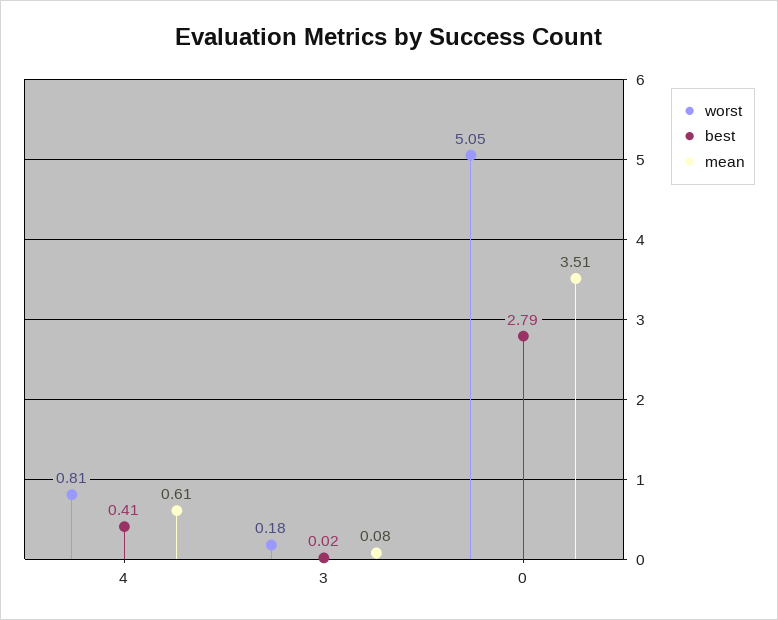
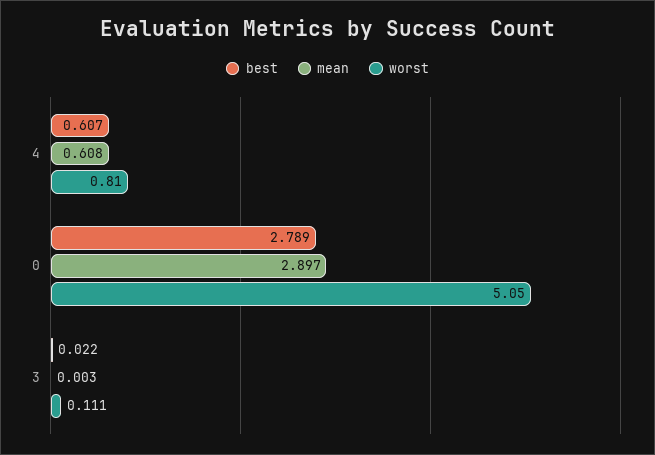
  {
    "worst": {
      "4": 0.81,
-     "3": 0.18,
+     "3": 0.111,
      "0": 5.05
    },
    "best": {
-     "4": 0.41,
+     "4": 0.607,
      "3": 0.022,
      "0": 2.789
    },
    "mean": {
      "4": 0.608,
-     "3": 0.08,
+     "3": 0.003,
-     "0": 3.51
+     "0": 2.897
    }
  }

